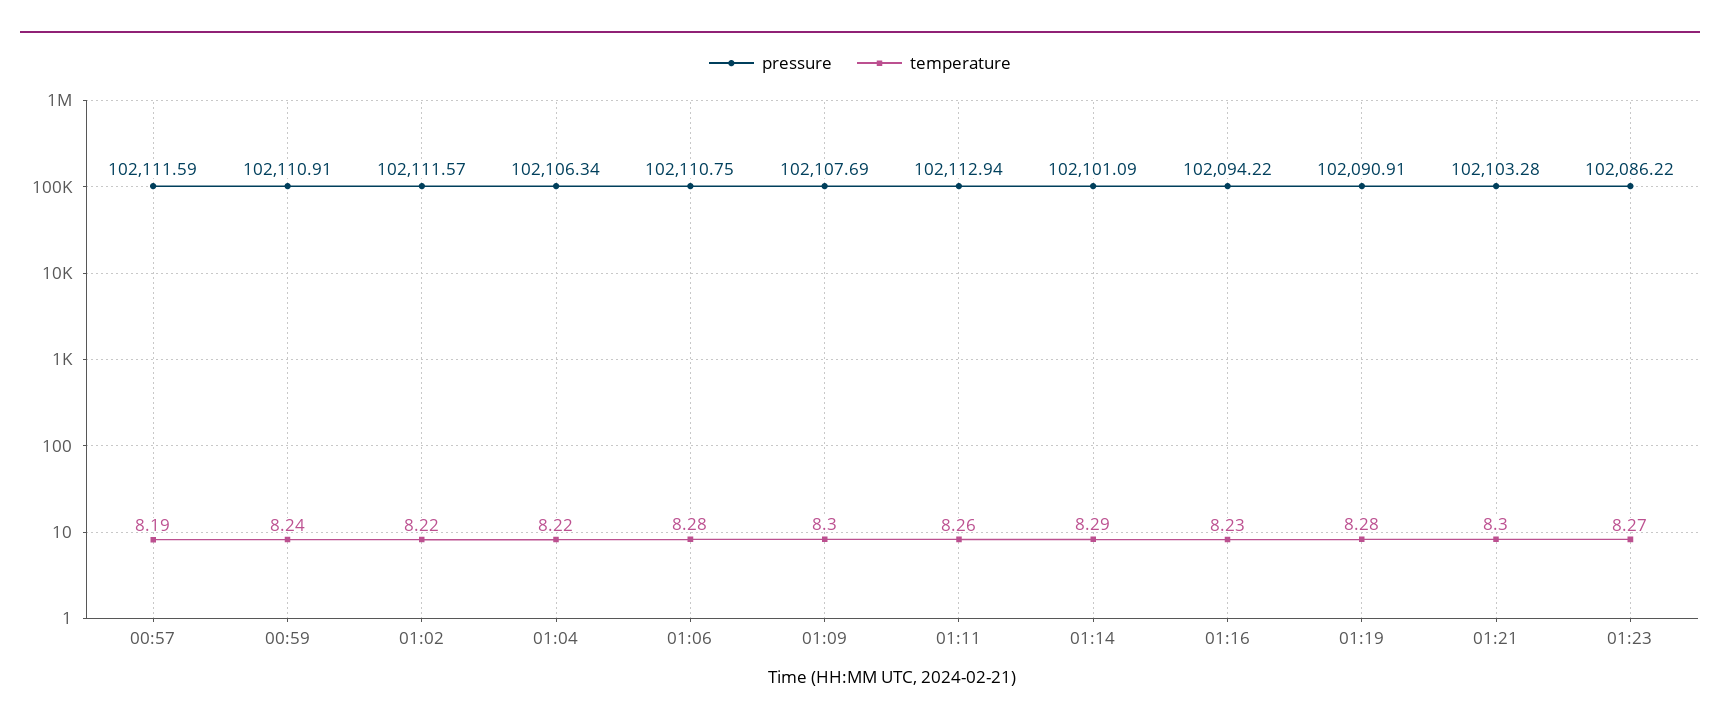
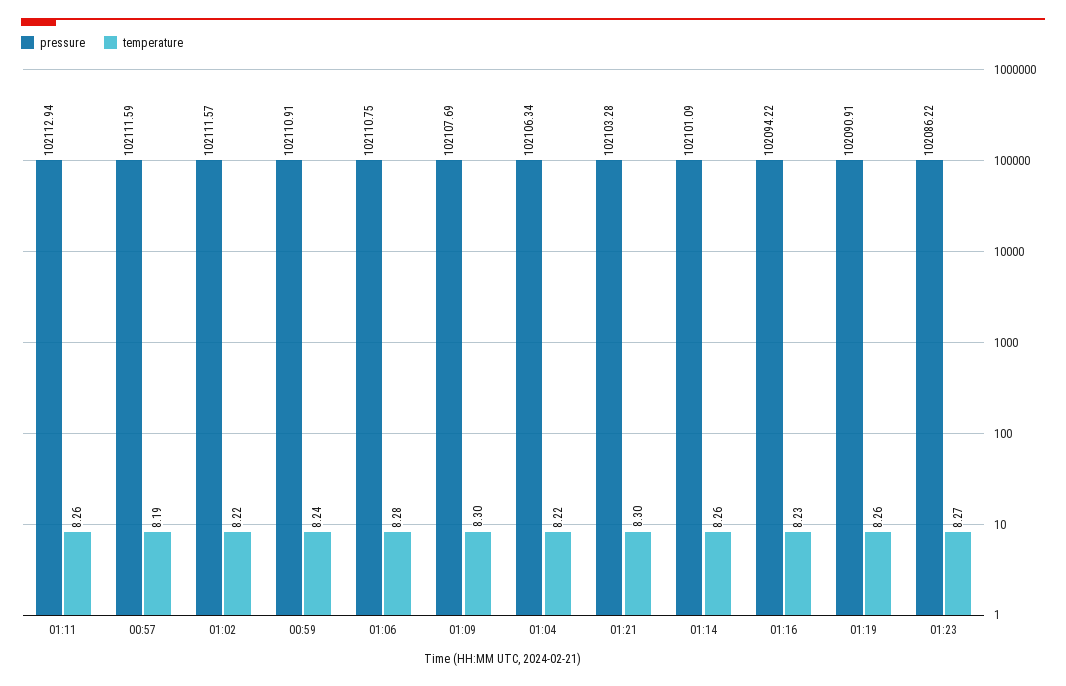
  {
    "pressure": {
      "00:57": 102111.59,
      "00:59": 102110.91,
      "01:02": 102111.57,
      "01:04": 102106.34,
      "01:06": 102110.75,
      "01:09": 102107.69,
      "01:11": 102112.94,
      "01:14": 102101.09,
      "01:16": 102094.22,
      "01:19": 102090.91,
      "01:21": 102103.28,
      "01:23": 102086.22
    },
    "temperature": {
      "00:57": 8.19,
      "00:59": 8.24,
      "01:02": 8.22,
      "01:04": 8.22,
      "01:06": 8.28,
      "01:09": 8.3,
      "01:11": 8.26,
-     "01:14": 8.29,
+     "01:14": 8.26,
      "01:16": 8.23,
-     "01:19": 8.28,
+     "01:19": 8.26,
      "01:21": 8.3,
      "01:23": 8.27
    }
  }

